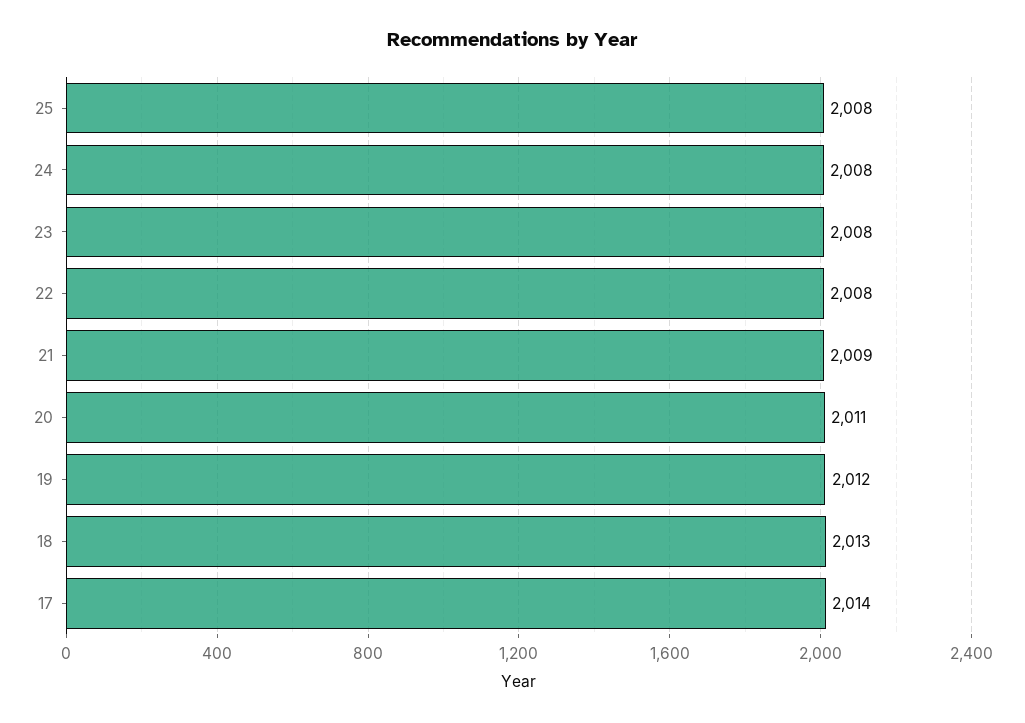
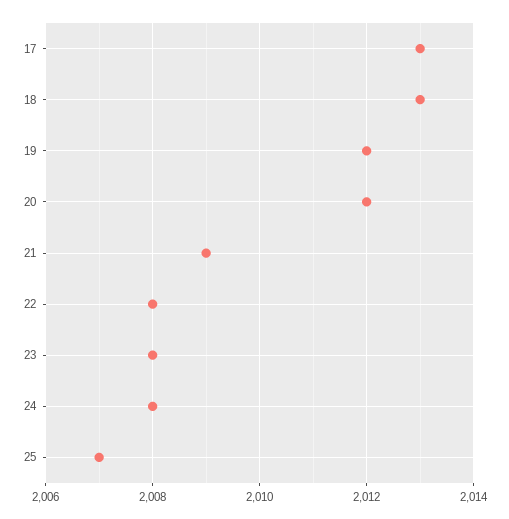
  {
-   "25": 2008,
+   "25": 2007,
    "24": 2008,
    "23": 2008,
    "22": 2008,
    "21": 2009,
-   "20": 2011,
+   "20": 2012,
    "19": 2012,
    "18": 2013,
-   "17": 2014
+   "17": 2013
  }

